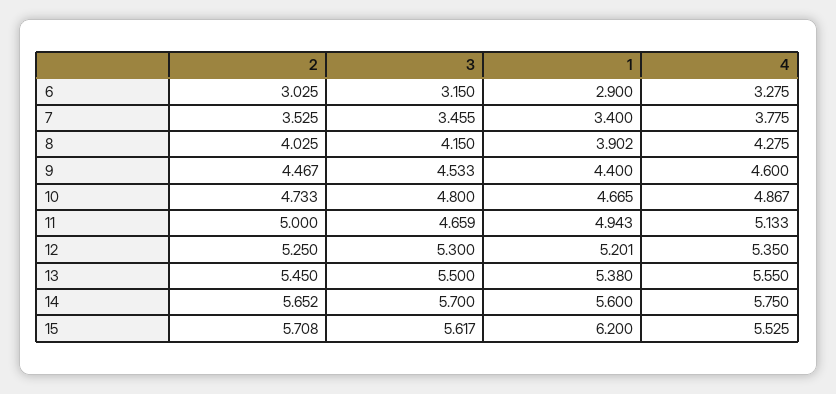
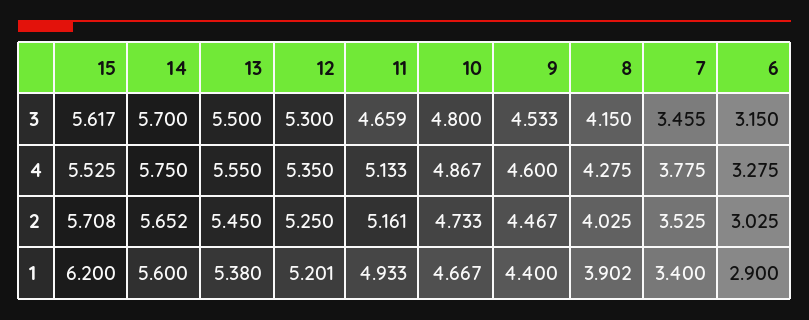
  {
    "2": {
      "6": 3.025,
      "7": 3.525,
      "8": 4.025,
      "9": 4.467,
      "10": 4.733,
-     "11": 5,
+     "11": 5.161,
      "12": 5.25,
      "13": 5.45,
      "14": 5.652,
      "15": 5.708
    },
    "3": {
      "6": 3.15,
      "7": 3.455,
      "8": 4.15,
      "9": 4.533,
      "10": 4.8,
      "11": 4.659,
      "12": 5.3,
      "13": 5.5,
      "14": 5.7,
      "15": 5.617
    },
    "1": {
      "6": 2.9,
      "7": 3.4,
      "8": 3.902,
      "9": 4.4,
-     "10": 4.665,
+     "10": 4.667,
-     "11": 4.943,
+     "11": 4.933,
      "12": 5.201,
      "13": 5.38,
      "14": 5.6,
      "15": 6.2
    },
    "4": {
      "6": 3.275,
      "7": 3.775,
      "8": 4.275,
      "9": 4.6,
      "10": 4.867,
      "11": 5.133,
      "12": 5.35,
      "13": 5.55,
      "14": 5.75,
      "15": 5.525
    }
  }

